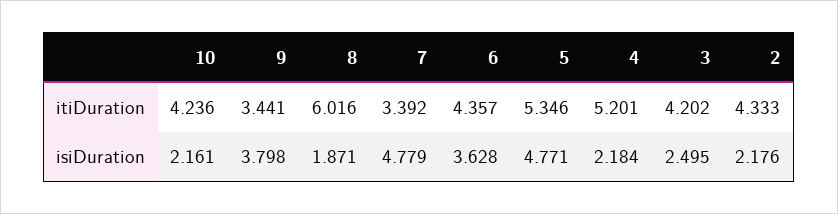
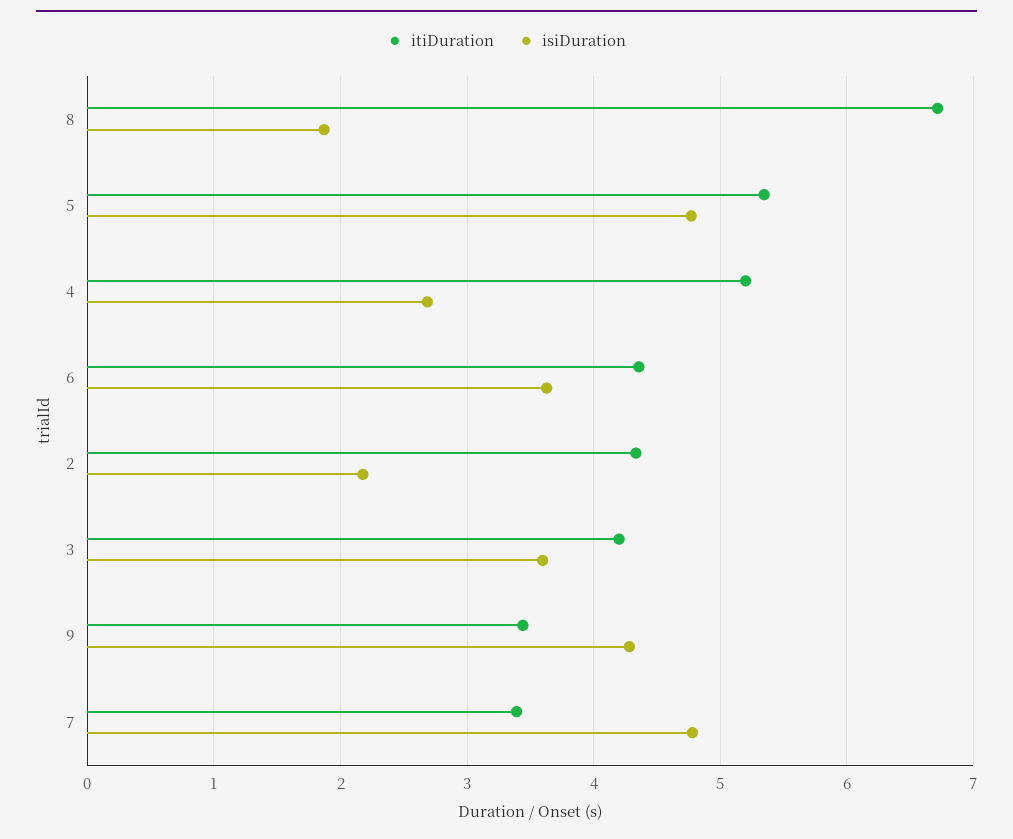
  {
    "itiDuration": {
-     "10": 4.236,
      "9": 3.441,
-     "8": 6.016,
+     "8": 6.7,
      "7": 3.392,
      "6": 4.357,
      "5": 5.346,
      "4": 5.201,
      "3": 4.202,
      "2": 4.333
    },
    "isiDuration": {
-     "10": 2.161,
-     "9": 3.798,
+     "9": 4.3,
      "8": 1.871,
      "7": 4.779,
      "6": 3.628,
      "5": 4.771,
-     "4": 2.184,
+     "4": 2.7,
-     "3": 2.495,
+     "3": 3.6,
      "2": 2.176
    }
  }

